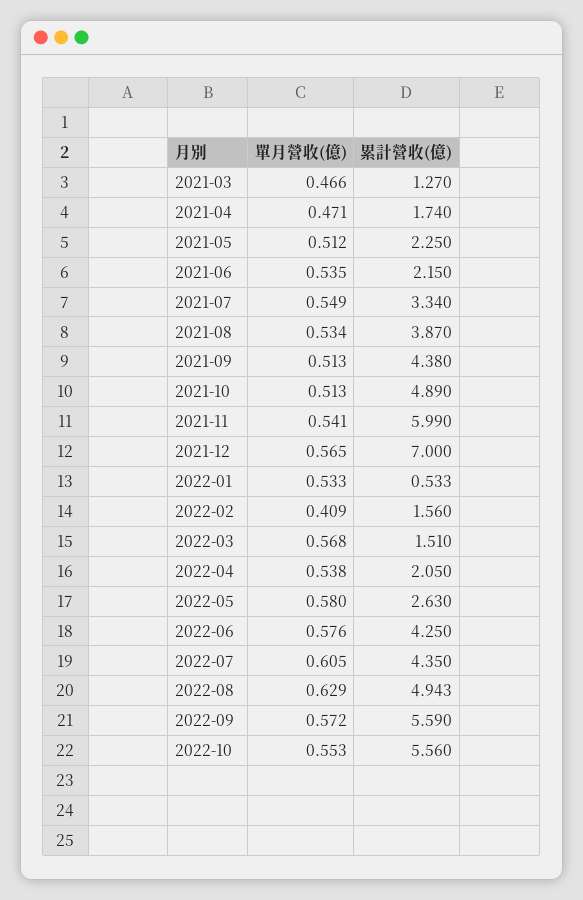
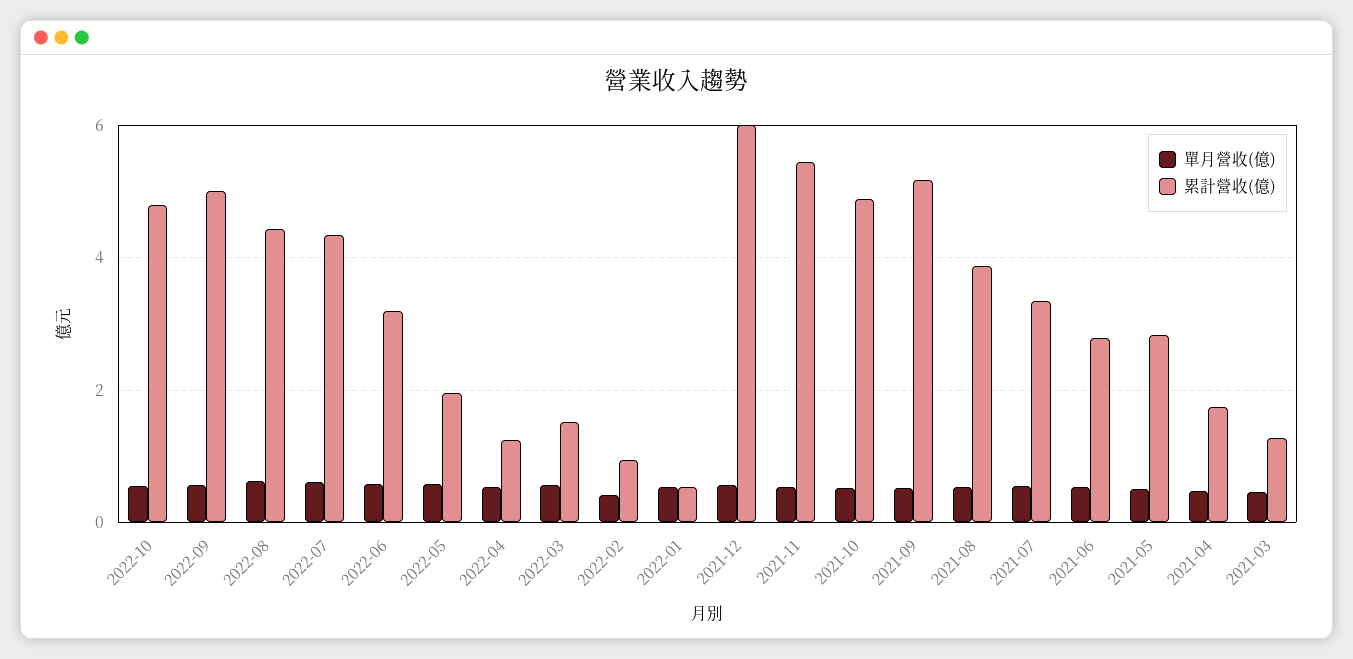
  {
    "單月營收(億)": {
      "2021-03": 0.466,
      "2021-04": 0.471,
      "2021-05": 0.512,
      "2021-06": 0.535,
      "2021-07": 0.549,
      "2021-08": 0.534,
      "2021-09": 0.513,
      "2021-10": 0.513,
      "2021-11": 0.541,
      "2021-12": 0.565,
      "2022-01": 0.533,
      "2022-02": 0.409,
      "2022-03": 0.568,
      "2022-04": 0.538,
      "2022-05": 0.58,
      "2022-06": 0.576,
      "2022-07": 0.605,
      "2022-08": 0.629,
      "2022-09": 0.572,
      "2022-10": 0.553
    },
    "累計營收(億)": {
      "2021-03": 1.27,
      "2021-04": 1.74,
-     "2021-05": 2.25,
+     "2021-05": 2.8,
-     "2021-06": 2.15,
+     "2021-06": 2.8,
      "2021-07": 3.34,
      "2021-08": 3.87,
-     "2021-09": 4.38,
+     "2021-09": 5.2,
      "2021-10": 4.89,
-     "2021-11": 5.99,
+     "2021-11": 5.4,
-     "2021-12": 7,
+     "2021-12": 6,
      "2022-01": 0.533,
-     "2022-02": 1.56,
+     "2022-02": 1,
      "2022-03": 1.51,
-     "2022-04": 2.05,
+     "2022-04": 1.2,
-     "2022-05": 2.63,
+     "2022-05": 2,
-     "2022-06": 4.25,
+     "2022-06": 3.2,
      "2022-07": 4.35,
-     "2022-08": 4.943,
+     "2022-08": 4.4,
-     "2022-09": 5.59,
+     "2022-09": 5,
-     "2022-10": 5.56
+     "2022-10": 4.8
    }
  }

